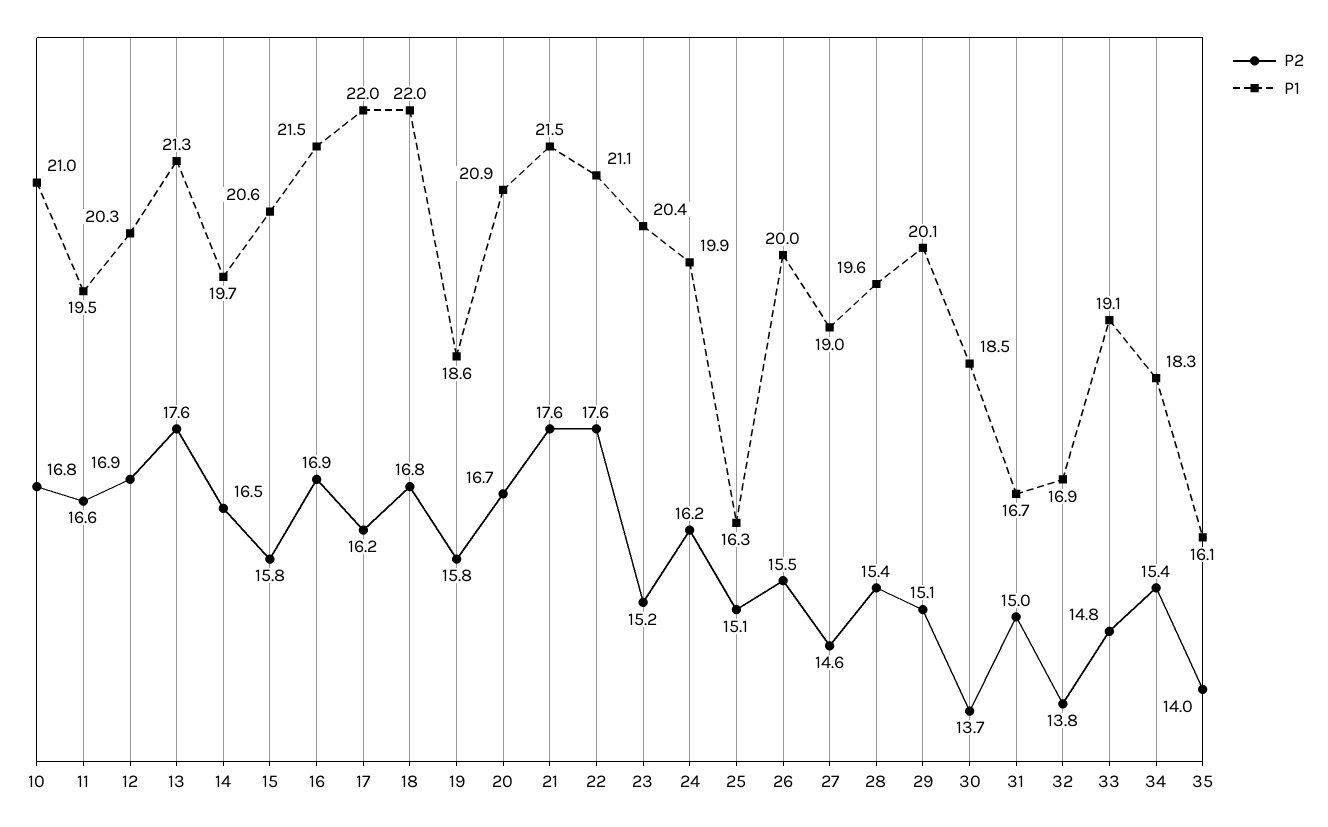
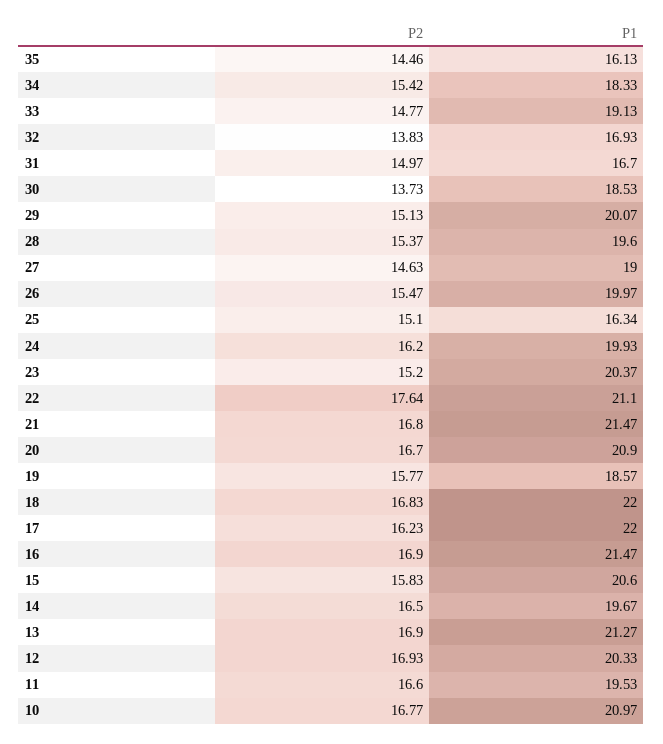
  {
    "P2": {
      "10": 16.77,
      "11": 16.6,
      "12": 16.93,
-     "13": 17.6,
+     "13": 16.9,
      "14": 16.5,
      "15": 15.83,
      "16": 16.9,
      "17": 16.23,
      "18": 16.83,
      "19": 15.77,
      "20": 16.7,
-     "21": 17.6,
+     "21": 16.8,
      "22": 17.64,
      "23": 15.2,
      "24": 16.2,
      "25": 15.1,
      "26": 15.47,
      "27": 14.63,
      "28": 15.37,
      "29": 15.13,
      "30": 13.73,
      "31": 14.97,
      "32": 13.83,
      "33": 14.77,
      "34": 15.42,
-     "35": 14
+     "35": 14.46
    },
    "P1": {
      "10": 20.97,
      "11": 19.53,
      "12": 20.33,
      "13": 21.27,
      "14": 19.67,
      "15": 20.6,
      "16": 21.47,
      "17": 22,
      "18": 22,
      "19": 18.57,
      "20": 20.9,
      "21": 21.47,
      "22": 21.1,
      "23": 20.37,
      "24": 19.93,
      "25": 16.34,
      "26": 19.97,
      "27": 19,
      "28": 19.6,
      "29": 20.07,
      "30": 18.53,
      "31": 16.7,
      "32": 16.93,
      "33": 19.13,
      "34": 18.33,
      "35": 16.13
    }
  }

